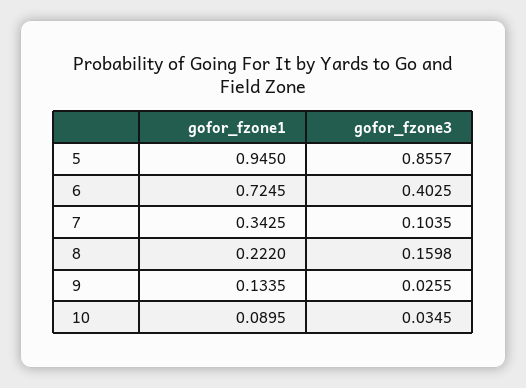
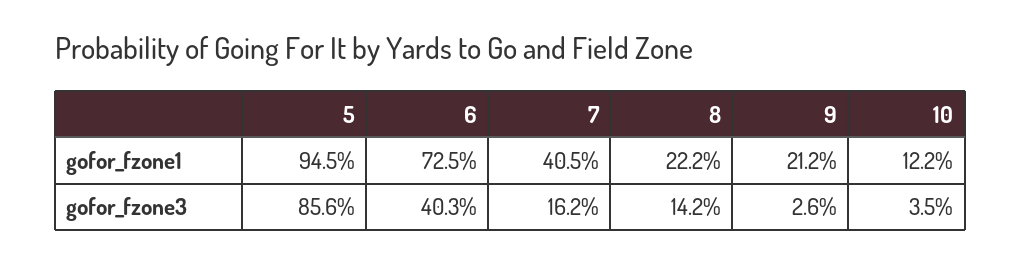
  {
    "gofor_fzone1": {
      "5": 0.945,
      "6": 0.7245,
-     "7": 0.3425,
+     "7": 0.405,
      "8": 0.222,
-     "9": 0.1335,
+     "9": 0.212,
-     "10": 0.0895
+     "10": 0.122
    },
    "gofor_fzone3": {
      "5": 0.8557,
      "6": 0.4025,
-     "7": 0.1035,
+     "7": 0.162,
-     "8": 0.1598,
+     "8": 0.142,
      "9": 0.0255,
      "10": 0.0345
    }
  }

